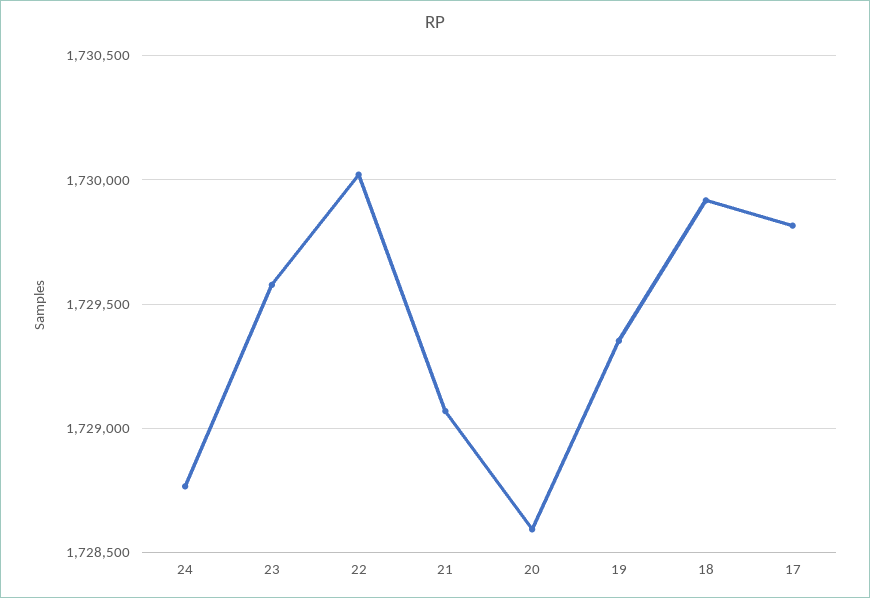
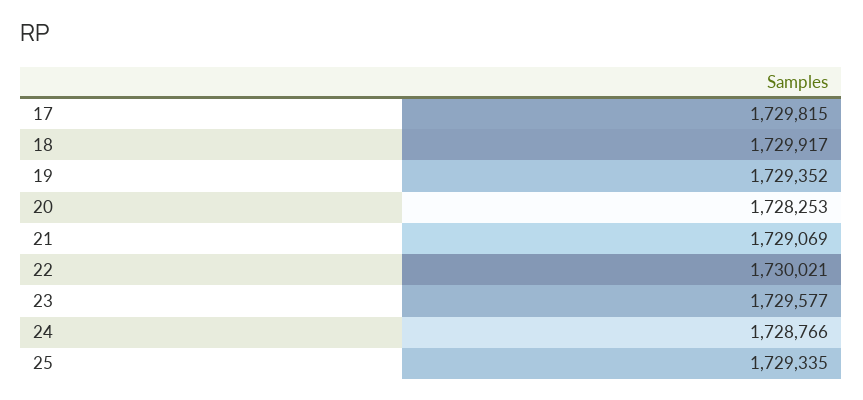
  {
    "24": 1728766,
    "23": 1729577,
    "22": 1730021,
    "21": 1729069,
-   "20": 1728600,
+   "20": 1728253,
    "19": 1729352,
    "18": 1729917,
-   "17": 1729815
+   "17": 1729815,
+   "25": 1729335
  }

